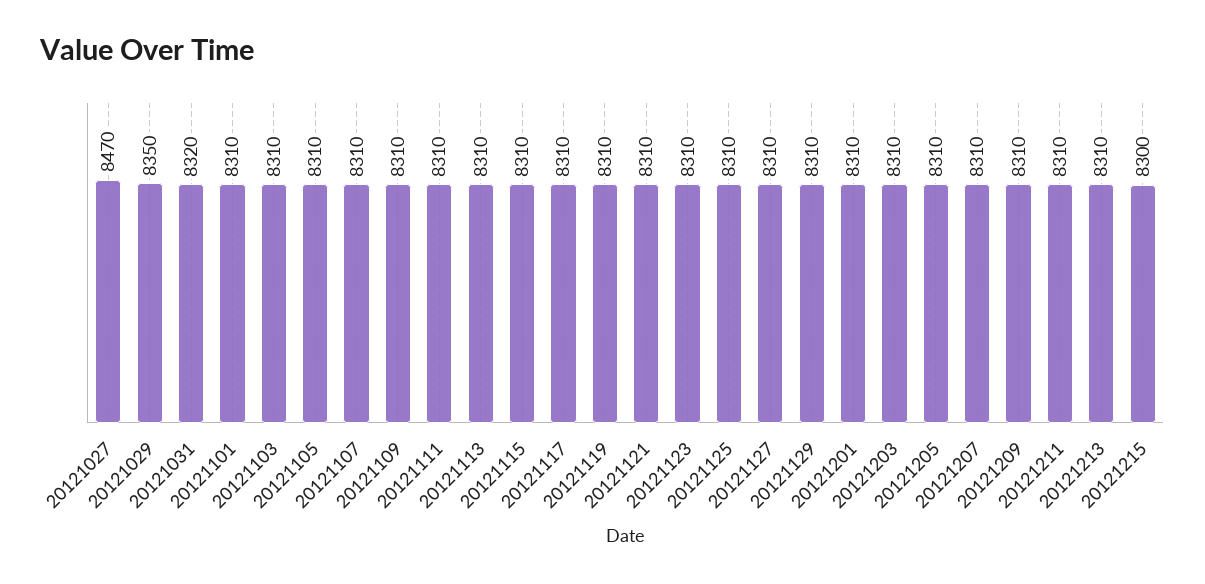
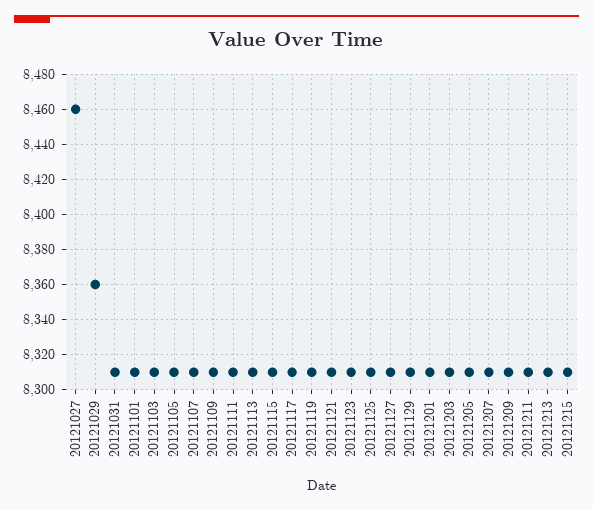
  {
-   "20121027": 8470,
+   "20121027": 8460,
-   "20121029": 8350,
+   "20121029": 8360,
-   "20121031": 8320,
+   "20121031": 8310,
    "20121101": 8310,
    "20121103": 8310,
    "20121105": 8310,
    "20121107": 8310,
    "20121109": 8310,
    "20121111": 8310,
    "20121113": 8310,
    "20121115": 8310,
    "20121117": 8310,
    "20121119": 8310,
    "20121121": 8310,
    "20121123": 8310,
    "20121125": 8310,
    "20121127": 8310,
    "20121129": 8310,
    "20121201": 8310,
    "20121203": 8310,
    "20121205": 8310,
    "20121207": 8310,
    "20121209": 8310,
    "20121211": 8310,
    "20121213": 8310,
-   "20121215": 8300
+   "20121215": 8310
  }

